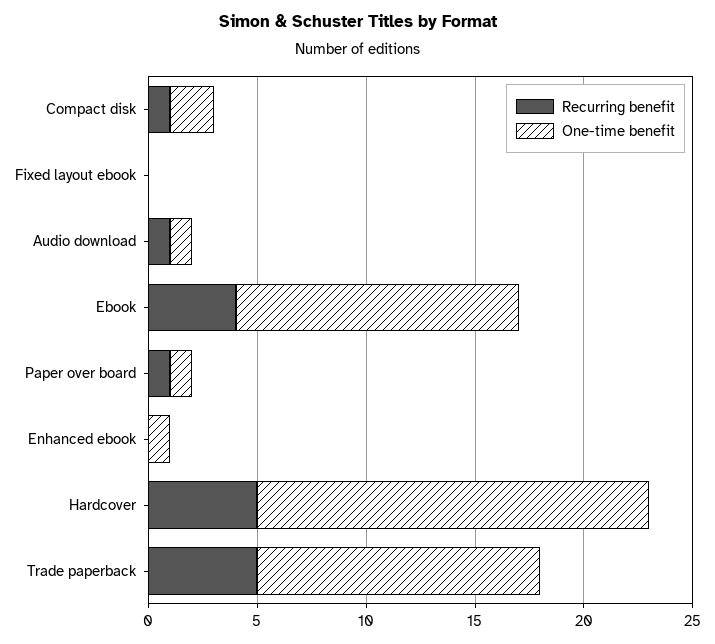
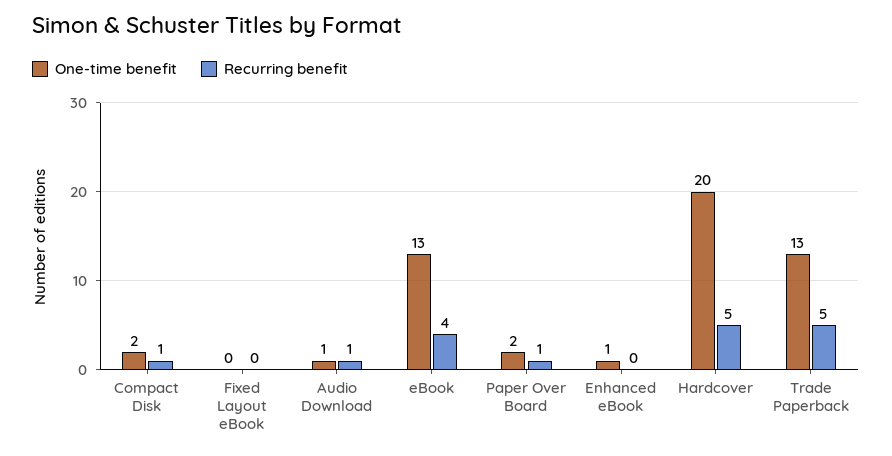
  {
    "Recurring benefit": {
      "Compact disk": 1,
      "Fixed layout ebook": 0,
      "Audio download": 1,
      "Ebook": 4,
      "Paper over board": 1,
      "Enhanced ebook": 0,
      "Hardcover": 5,
      "Trade paperback": 5
    },
    "One-time benefit": {
      "Compact disk": 2,
      "Fixed layout ebook": 0,
      "Audio download": 1,
      "Ebook": 13,
-     "Paper over board": 1,
+     "Paper over board": 2,
      "Enhanced ebook": 1,
-     "Hardcover": 18,
+     "Hardcover": 20,
      "Trade paperback": 13
    }
  }

